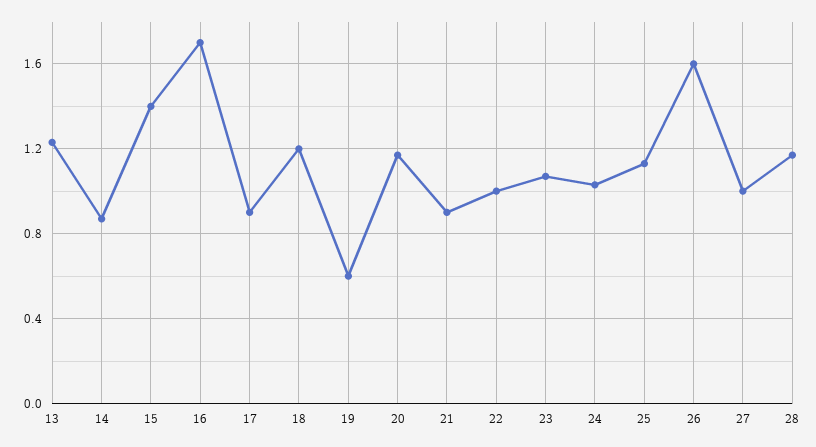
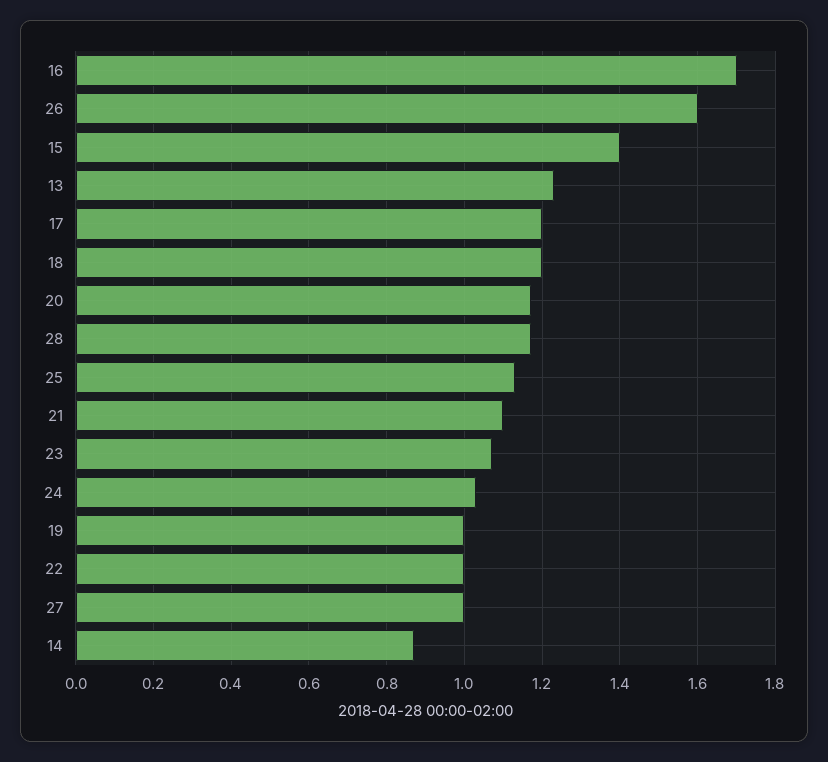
  {
    "13": 1.25,
    "14": 0.85,
    "15": 1.4,
    "16": 1.7,
-   "17": 0.9,
+   "17": 1.2,
    "18": 1.2,
-   "19": 0.6,
+   "19": 1,
    "20": 1.15,
-   "21": 0.9,
+   "21": 1.1,
    "22": 1,
    "23": 1.05,
    "24": 1.05,
    "25": 1.15,
    "26": 1.6,
    "27": 1,
    "28": 1.15
  }

